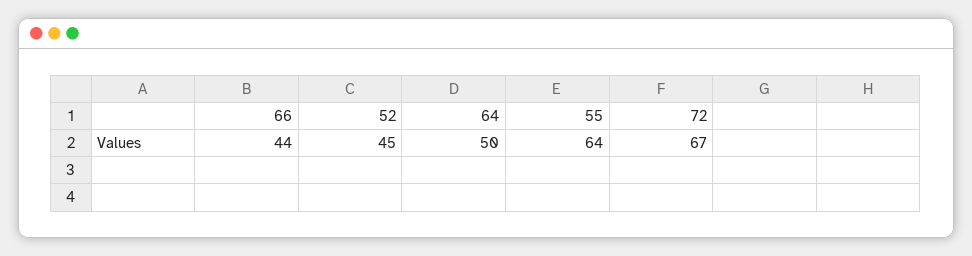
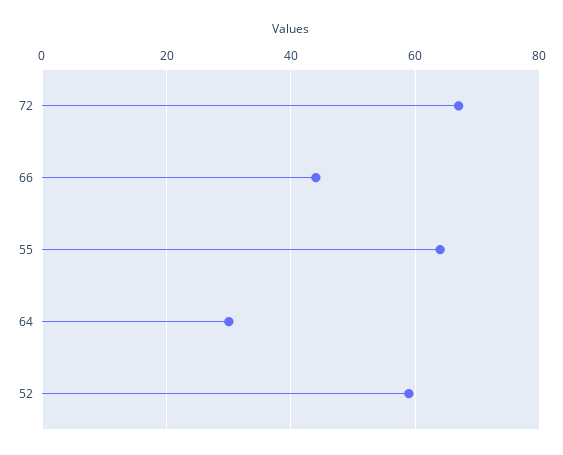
  {
    "66": 44,
-   "52": 45,
+   "52": 60,
-   "64": 50,
+   "64": 30,
    "55": 64,
    "72": 67
  }

